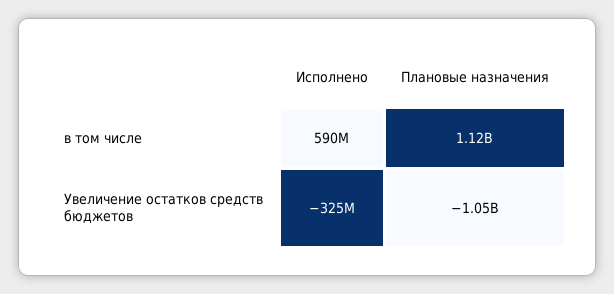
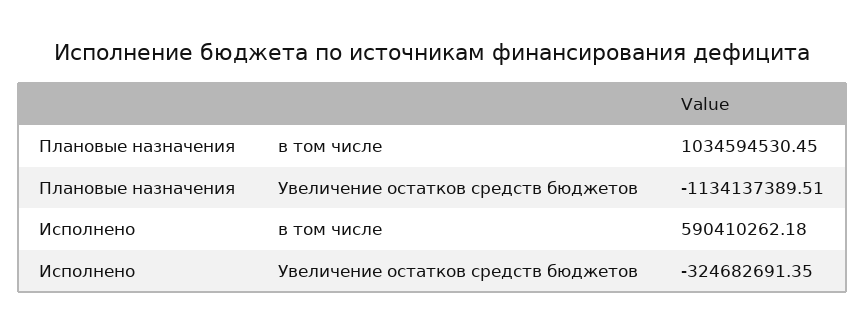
  {
    "Исполнено": {
      "в том числе": 590410262.18,
      "Увеличение остатков средств бюджетов": -324682691.35
    },
    "Плановые назначения": {
-     "в том числе": 1120000000,
+     "в том числе": 1034594530.45,
-     "Увеличение остатков средств бюджетов": -1050000000
+     "Увеличение остатков средств бюджетов": -1134137389.51
    }
  }

